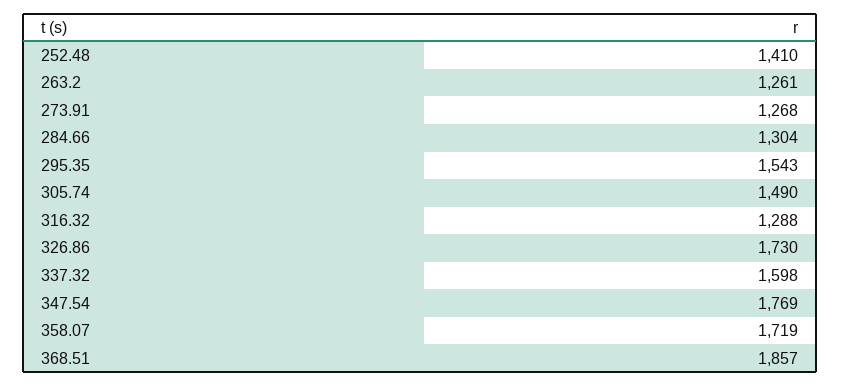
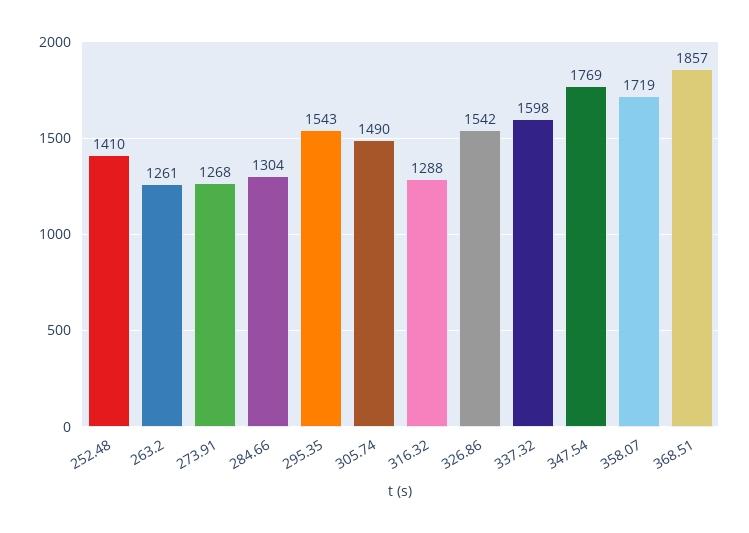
  {
    "252.48": 1410,
    "263.2": 1261,
    "273.91": 1268,
    "284.66": 1304,
    "295.35": 1543,
    "305.74": 1490,
    "316.32": 1288,
-   "326.86": 1730,
+   "326.86": 1542,
    "337.32": 1598,
    "347.54": 1769,
    "358.07": 1719,
    "368.51": 1857
  }

